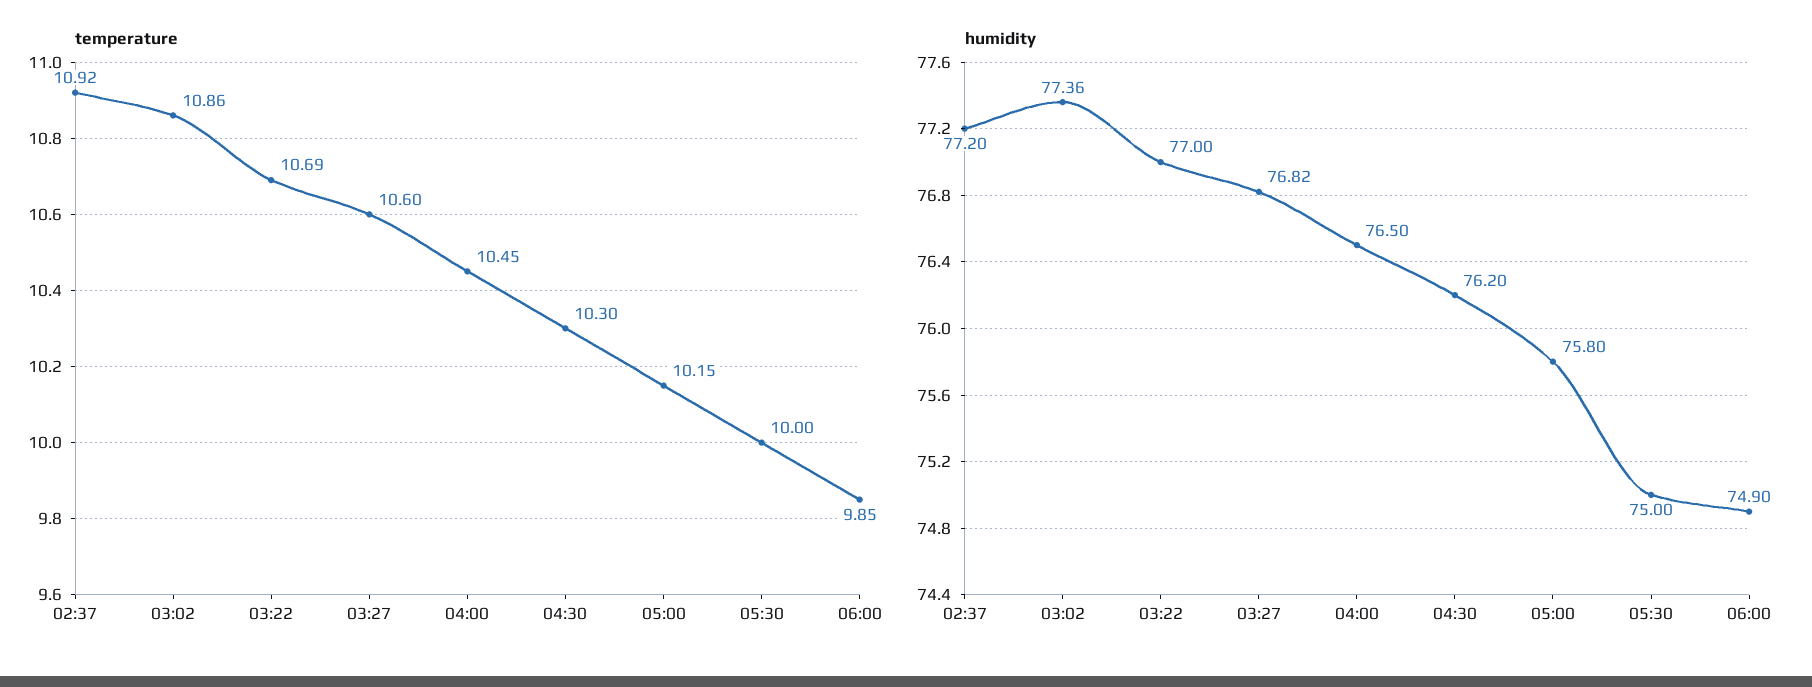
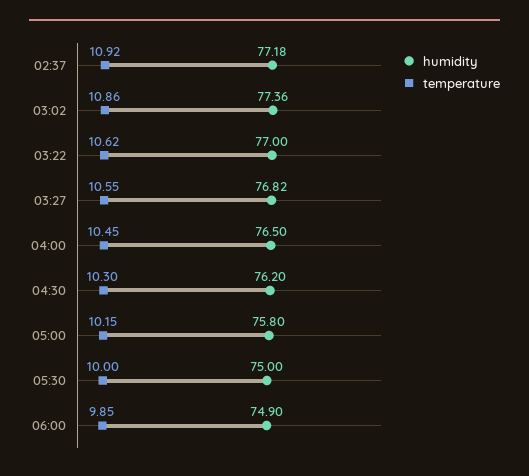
  {
    "temperature": {
      "02:37": 10.92,
      "03:02": 10.86,
-     "03:22": 10.69,
+     "03:22": 10.62,
-     "03:27": 10.6,
+     "03:27": 10.55,
      "04:00": 10.45,
      "04:30": 10.3,
      "05:00": 10.15,
      "05:30": 10,
      "06:00": 9.85
    },
    "humidity": {
-     "02:37": 77.2,
+     "02:37": 77.18,
      "03:02": 77.36,
      "03:22": 77,
      "03:27": 76.82,
      "04:00": 76.5,
      "04:30": 76.2,
      "05:00": 75.8,
      "05:30": 75,
      "06:00": 74.9
    }
  }

